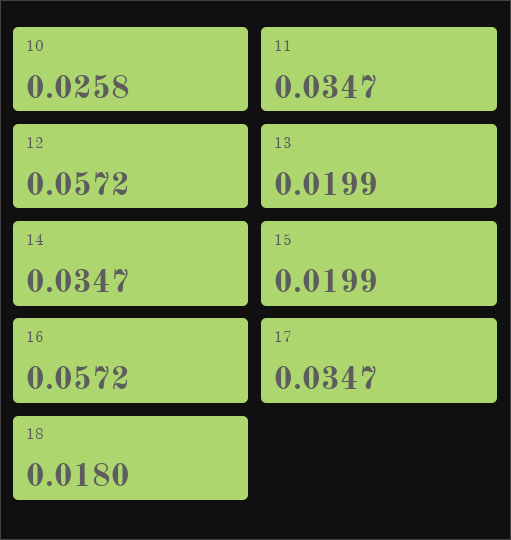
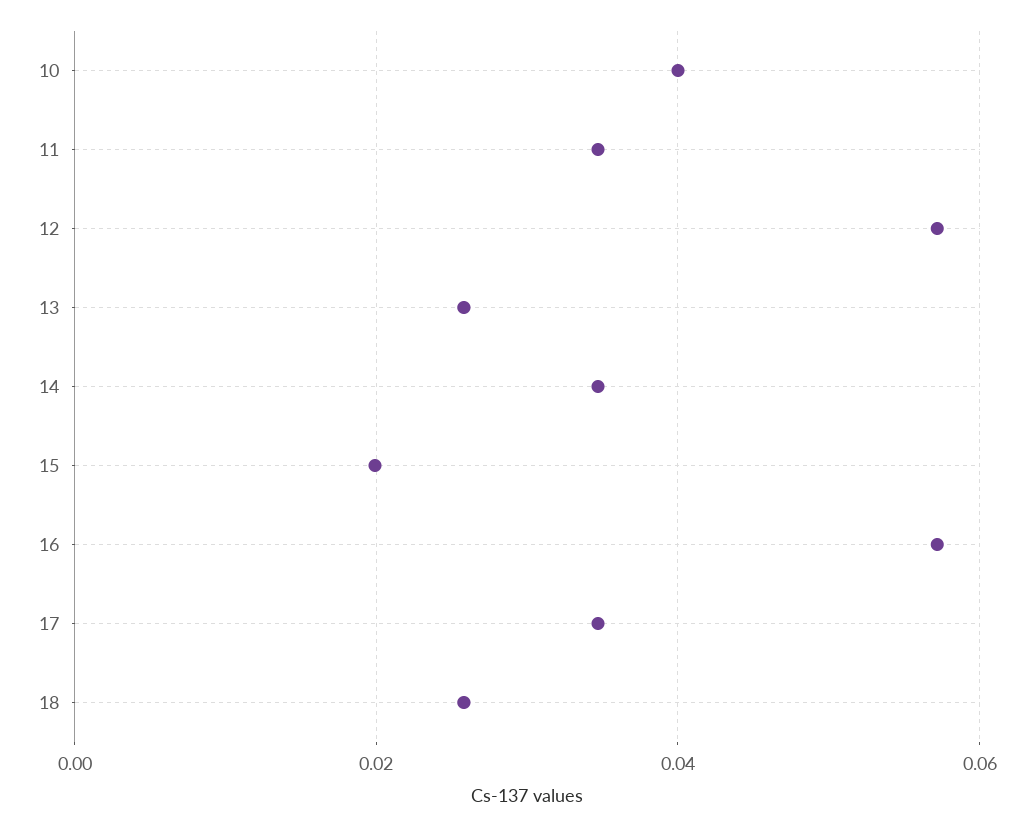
  {
-   "10": 0.0258,
+   "10": 0.04,
    "11": 0.0347,
    "12": 0.0572,
-   "13": 0.0199,
+   "13": 0.026,
    "14": 0.0347,
    "15": 0.0199,
    "16": 0.0572,
    "17": 0.0347,
-   "18": 0.018
+   "18": 0.026
  }

